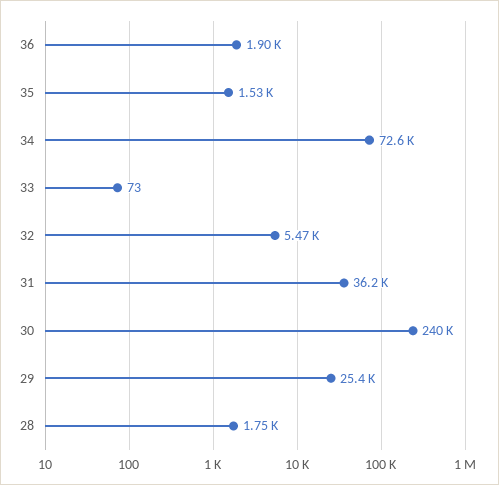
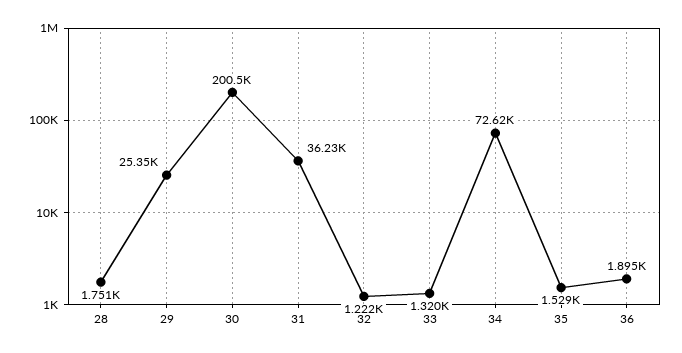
  {
    "36": 1895,
    "35": 1529,
    "34": 72620,
-   "33": 73,
+   "33": 1320,
-   "32": 5470,
+   "32": 1222,
    "31": 36230,
-   "30": 240000,
+   "30": 200500,
    "29": 25350,
    "28": 1751
  }

